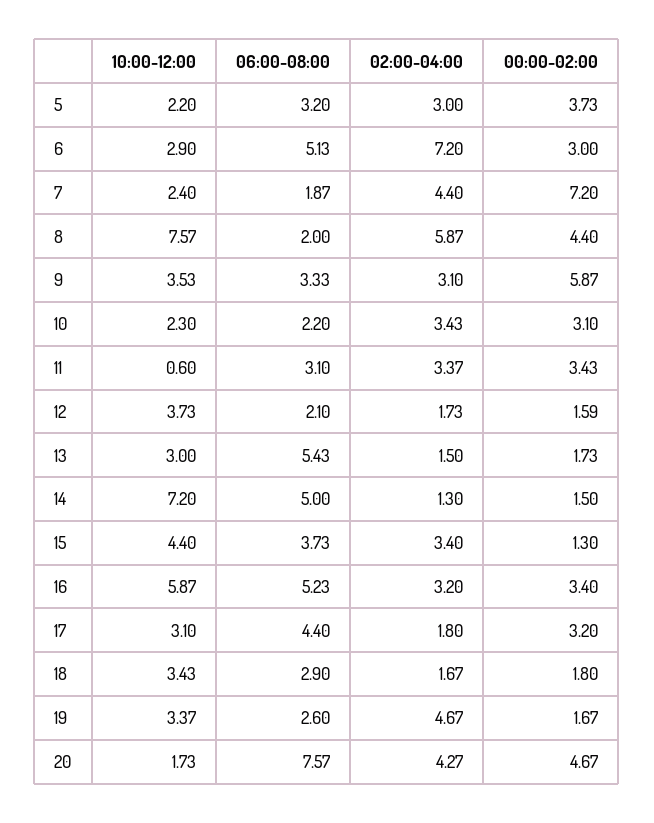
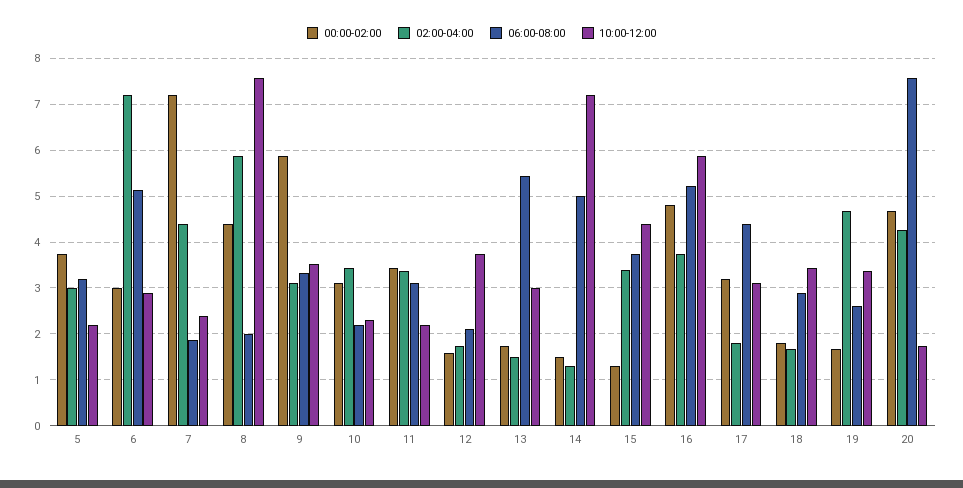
  {
    "10:00-12:00": {
      "5": 2.2,
      "6": 2.9,
      "7": 2.4,
      "8": 7.57,
      "9": 3.53,
      "10": 2.3,
-     "11": 0.6,
+     "11": 2.2,
      "12": 3.73,
      "13": 3,
      "14": 7.2,
      "15": 4.4,
      "16": 5.87,
      "17": 3.1,
      "18": 3.43,
      "19": 3.37,
      "20": 1.73
    },
    "06:00-08:00": {
      "5": 3.2,
      "6": 5.13,
      "7": 1.87,
      "8": 2,
      "9": 3.33,
      "10": 2.2,
      "11": 3.1,
      "12": 2.1,
      "13": 5.43,
      "14": 5,
      "15": 3.73,
      "16": 5.23,
      "17": 4.4,
      "18": 2.9,
      "19": 2.6,
      "20": 7.57
    },
    "02:00-04:00": {
      "5": 3,
      "6": 7.2,
      "7": 4.4,
      "8": 5.87,
      "9": 3.1,
      "10": 3.43,
      "11": 3.37,
      "12": 1.73,
      "13": 1.5,
      "14": 1.3,
      "15": 3.4,
-     "16": 3.2,
+     "16": 3.8,
      "17": 1.8,
      "18": 1.67,
      "19": 4.67,
      "20": 4.27
    },
    "00:00-02:00": {
      "5": 3.73,
      "6": 3,
      "7": 7.2,
      "8": 4.4,
      "9": 5.87,
      "10": 3.1,
      "11": 3.43,
      "12": 1.59,
      "13": 1.73,
      "14": 1.5,
      "15": 1.3,
-     "16": 3.4,
+     "16": 4.8,
      "17": 3.2,
      "18": 1.8,
      "19": 1.67,
      "20": 4.67
    }
  }

